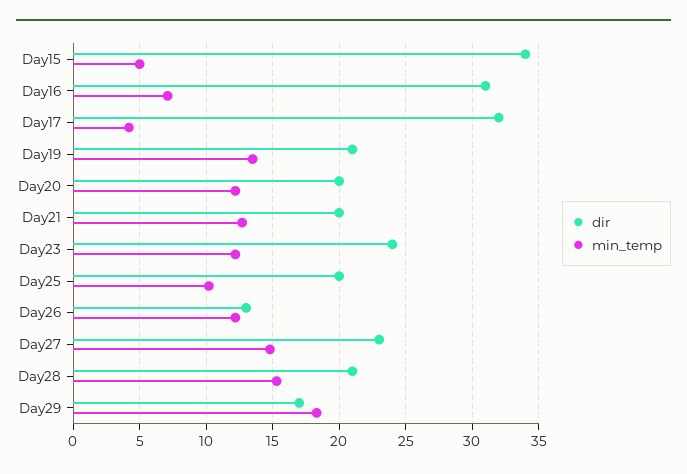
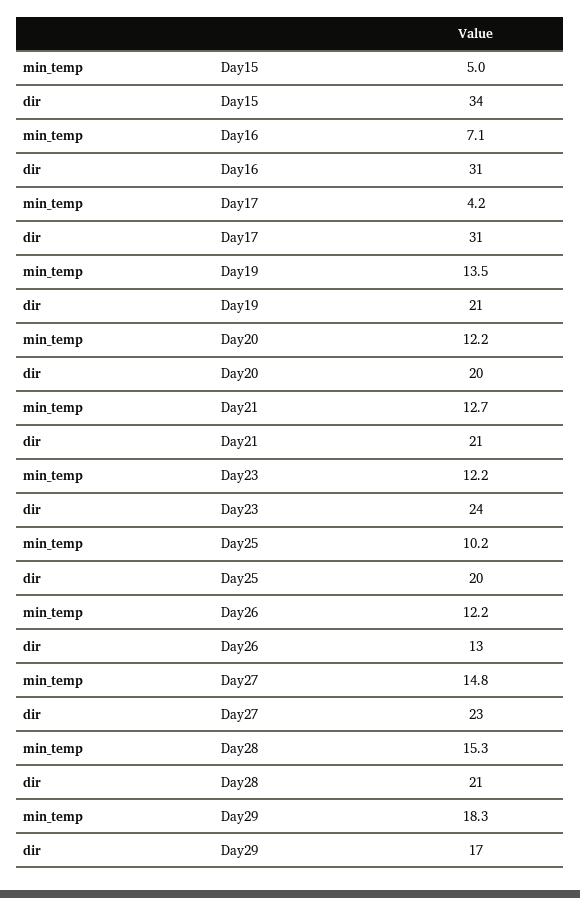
  {
    "dir": {
      "Day15": 34,
      "Day16": 31,
-     "Day17": 32,
+     "Day17": 31,
      "Day19": 21,
      "Day20": 20,
-     "Day21": 20,
+     "Day21": 21,
      "Day23": 24,
      "Day25": 20,
      "Day26": 13,
      "Day27": 23,
      "Day28": 21,
      "Day29": 17
    },
    "min_temp": {
      "Day15": 5,
      "Day16": 7.1,
      "Day17": 4.2,
      "Day19": 13.5,
      "Day20": 12.2,
      "Day21": 12.7,
      "Day23": 12.2,
      "Day25": 10.2,
      "Day26": 12.2,
      "Day27": 14.8,
      "Day28": 15.3,
      "Day29": 18.3
    }
  }

